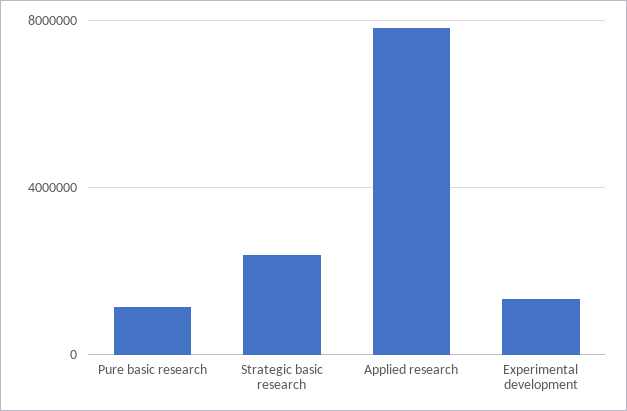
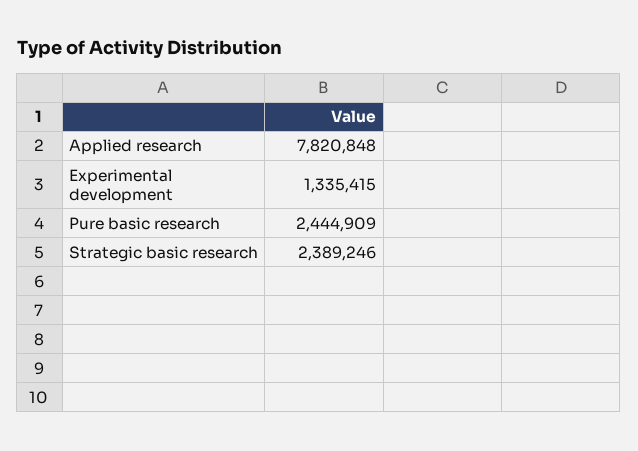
  {
-   "Pure basic research": 1000000,
+   "Pure basic research": 2444909,
    "Strategic basic research": 2389246,
    "Applied research": 7820848,
    "Experimental development": 1335415
  }

